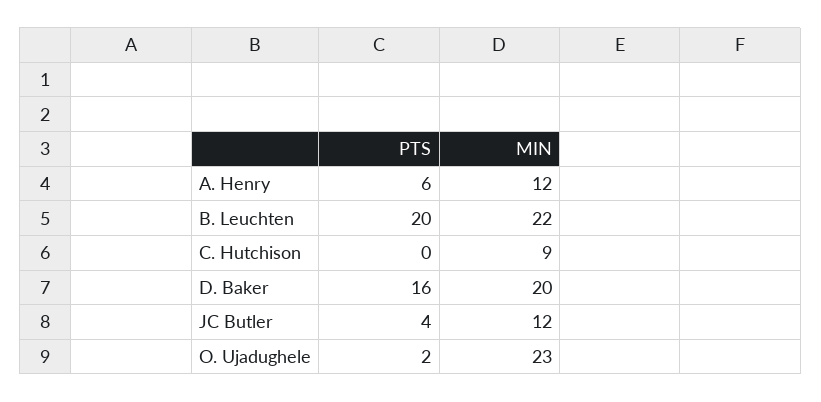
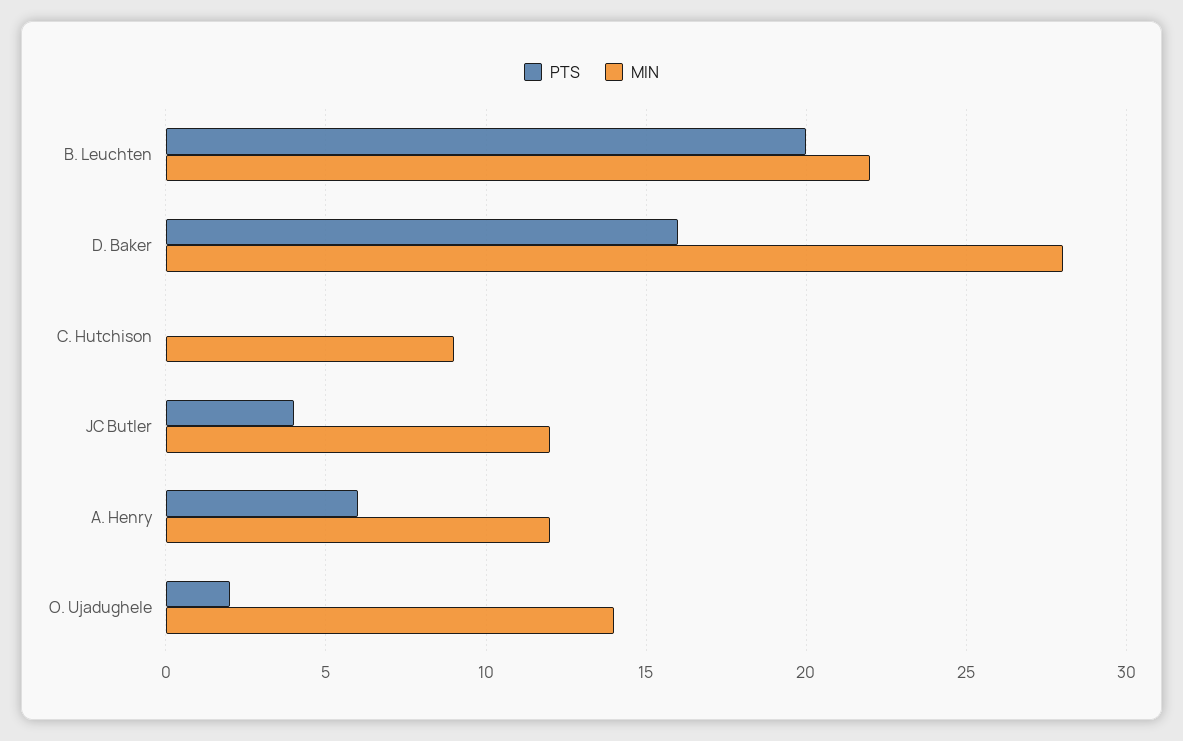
  {
    "PTS": {
      "A. Henry": 6,
      "B. Leuchten": 20,
      "C. Hutchison": 0,
      "D. Baker": 16,
      "JC Butler": 4,
      "O. Ujadughele": 2
    },
    "MIN": {
      "A. Henry": 12,
      "B. Leuchten": 22,
      "C. Hutchison": 9,
-     "D. Baker": 20,
+     "D. Baker": 28,
      "JC Butler": 12,
-     "O. Ujadughele": 23
+     "O. Ujadughele": 14
    }
  }

